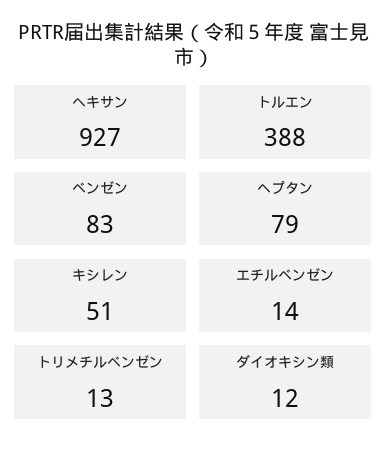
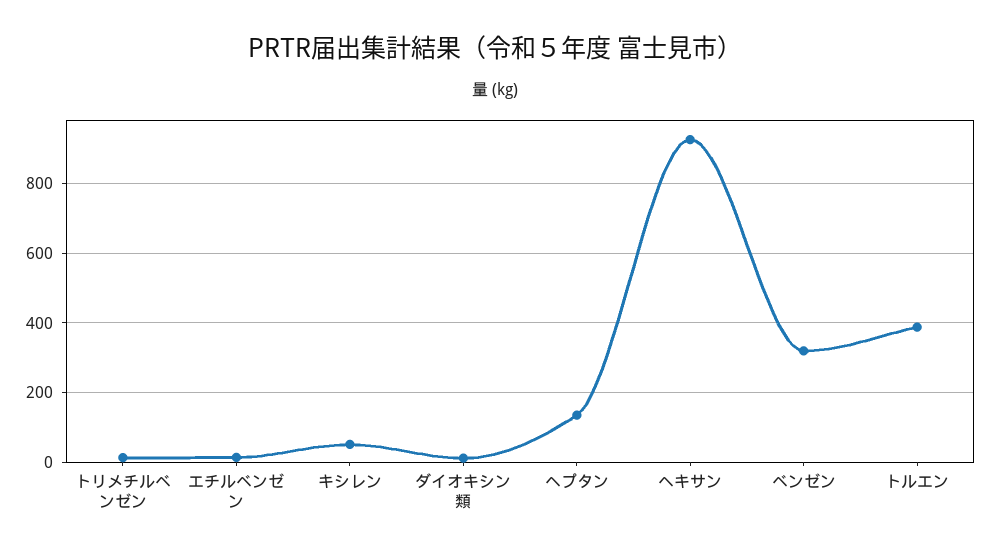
  {
    "ヘキサン": 927,
    "トルエン": 388,
-   "ベンゼン": 83,
+   "ベンゼン": 320,
-   "ヘプタン": 79,
+   "ヘプタン": 140,
    "キシレン": 51,
    "エチルベンゼン": 14,
    "トリメチルベンゼン": 13,
    "ダイオキシン類": 12
  }

